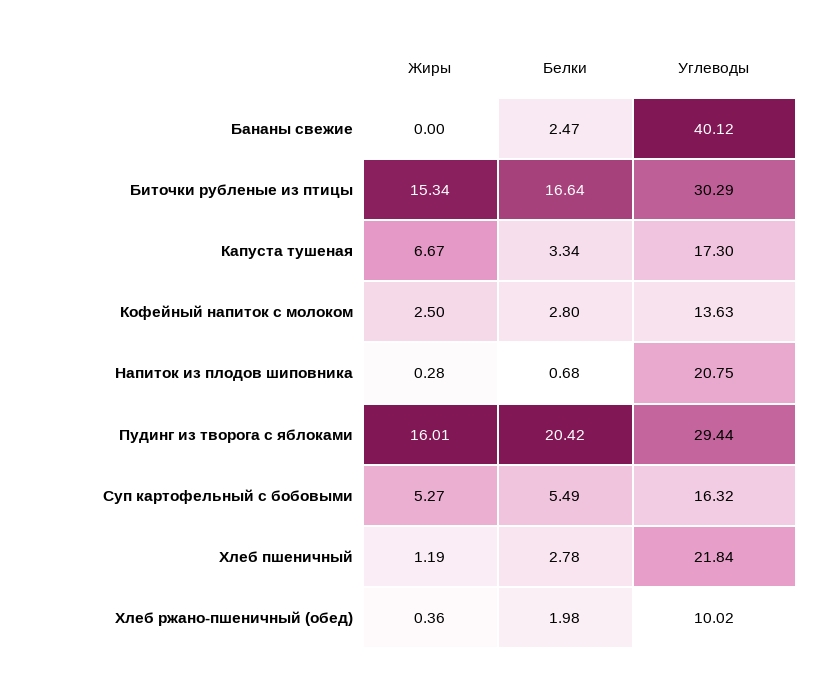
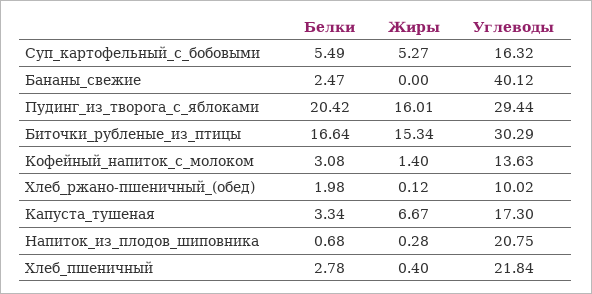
  {
    "Жиры": {
      "Бананы свежие": 0,
      "Биточки рубленые из птицы": 15.34,
      "Капуста тушеная": 6.67,
-     "Кофейный напиток с молоком": 2.5,
+     "Кофейный напиток с молоком": 1.4,
      "Напиток из плодов шиповника": 0.28,
      "Пудинг из творога с яблоками": 16.01,
      "Суп картофельный с бобовыми": 5.27,
-     "Хлеб пшеничный": 1.19,
+     "Хлеб пшеничный": 0.4,
-     "Хлеб ржано-пшеничный (обед)": 0.36
+     "Хлеб ржано-пшеничный (обед)": 0.12
    },
    "Белки": {
      "Бананы свежие": 2.47,
      "Биточки рубленые из птицы": 16.64,
      "Капуста тушеная": 3.34,
-     "Кофейный напиток с молоком": 2.8,
+     "Кофейный напиток с молоком": 3.08,
      "Напиток из плодов шиповника": 0.68,
      "Пудинг из творога с яблоками": 20.42,
      "Суп картофельный с бобовыми": 5.49,
      "Хлеб пшеничный": 2.78,
      "Хлеб ржано-пшеничный (обед)": 1.98
    },
    "Углеводы": {
      "Бананы свежие": 40.12,
      "Биточки рубленые из птицы": 30.29,
      "Капуста тушеная": 17.3,
      "Кофейный напиток с молоком": 13.63,
      "Напиток из плодов шиповника": 20.75,
      "Пудинг из творога с яблоками": 29.44,
      "Суп картофельный с бобовыми": 16.32,
      "Хлеб пшеничный": 21.84,
      "Хлеб ржано-пшеничный (обед)": 10.02
    }
  }

